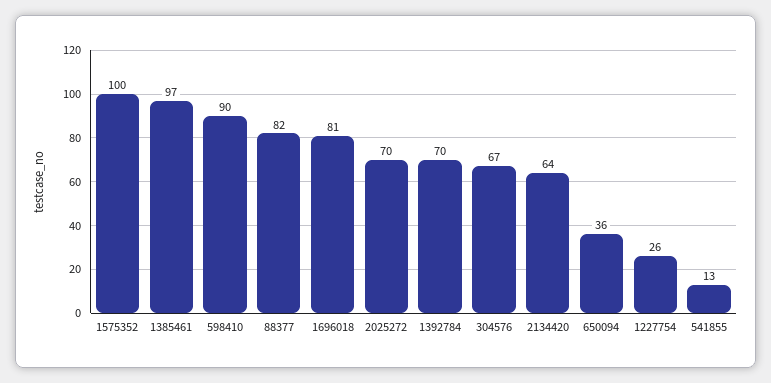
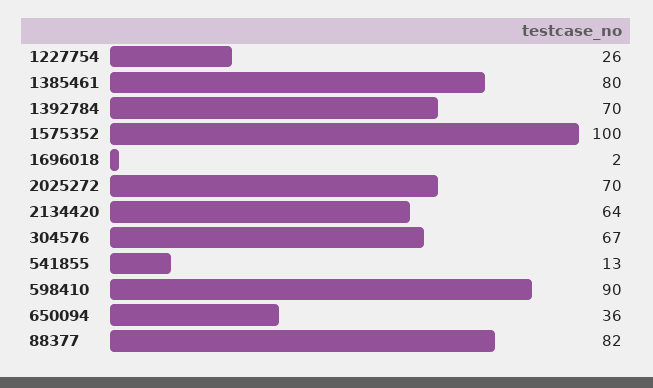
  {
    "1575352": 100,
-   "1385461": 97,
+   "1385461": 80,
    "598410": 90,
    "88377": 82,
-   "1696018": 81,
+   "1696018": 2,
    "2025272": 70,
    "1392784": 70,
    "304576": 67,
    "2134420": 64,
    "650094": 36,
    "1227754": 26,
    "541855": 13
  }

